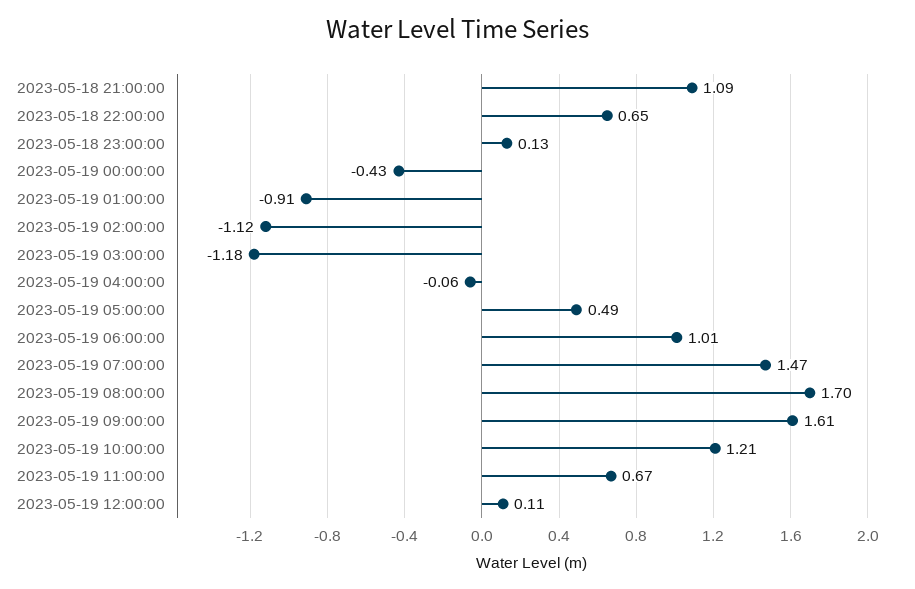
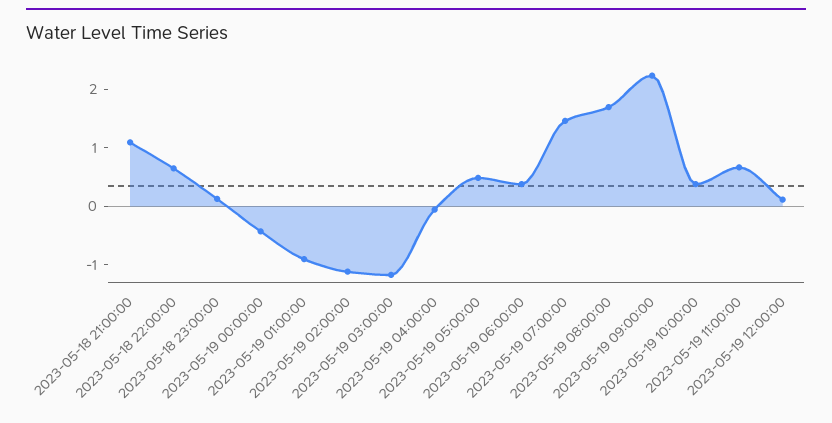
  {
    "2023-05-18 21:00:00": 1.09,
    "2023-05-18 22:00:00": 0.65,
    "2023-05-18 23:00:00": 0.13,
    "2023-05-19 00:00:00": -0.43,
    "2023-05-19 01:00:00": -0.91,
    "2023-05-19 02:00:00": -1.12,
    "2023-05-19 03:00:00": -1.18,
    "2023-05-19 04:00:00": -0.06,
    "2023-05-19 05:00:00": 0.49,
-   "2023-05-19 06:00:00": 1.01,
+   "2023-05-19 06:00:00": 0.4,
    "2023-05-19 07:00:00": 1.47,
    "2023-05-19 08:00:00": 1.7,
-   "2023-05-19 09:00:00": 1.61,
+   "2023-05-19 09:00:00": 2.2,
-   "2023-05-19 10:00:00": 1.21,
+   "2023-05-19 10:00:00": 0.4,
    "2023-05-19 11:00:00": 0.67,
    "2023-05-19 12:00:00": 0.11
  }

